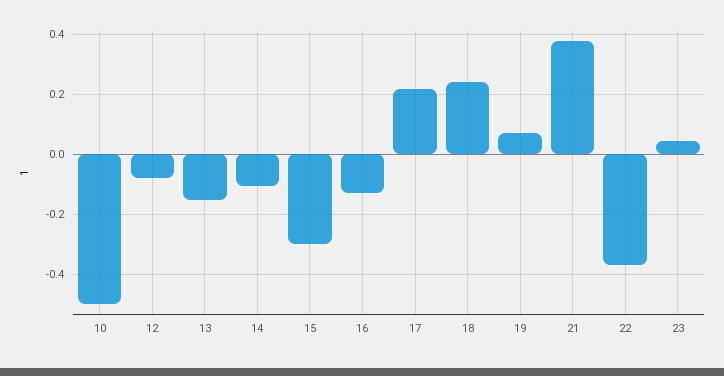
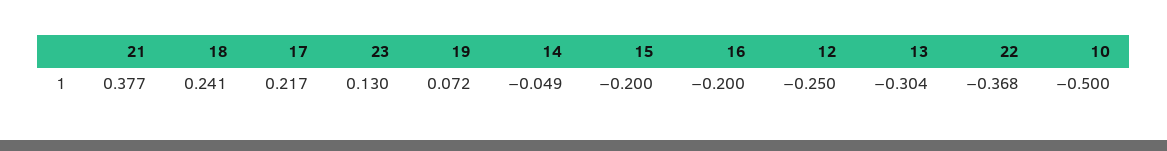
  {
    "10": -0.5,
-   "12": -0.075,
+   "12": -0.25,
-   "13": -0.15,
+   "13": -0.304,
-   "14": -0.1,
+   "14": -0.049,
-   "15": -0.3,
+   "15": -0.2,
-   "16": -0.125,
+   "16": -0.2,
    "17": 0.217,
    "18": 0.241,
    "19": 0.072,
    "21": 0.377,
    "22": -0.368,
-   "23": 0.05
+   "23": 0.13
  }

